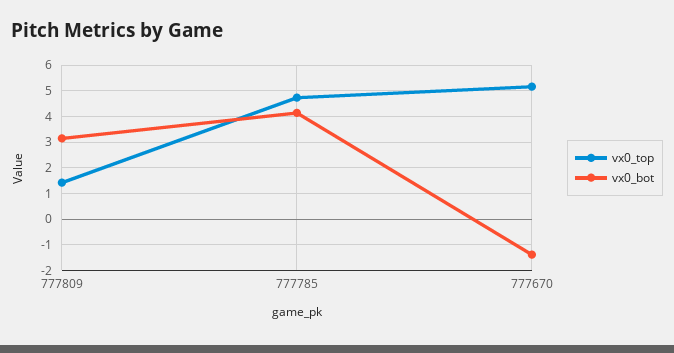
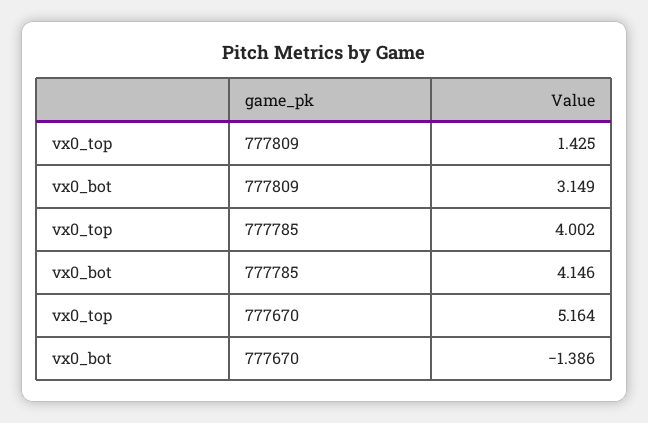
  {
    "vx0_top": {
      "777809": 1.425,
-     "777785": 4.75,
+     "777785": 4.002,
      "777670": 5.164
    },
    "vx0_bot": {
      "777809": 3.149,
      "777785": 4.146,
      "777670": -1.386
    }
  }

